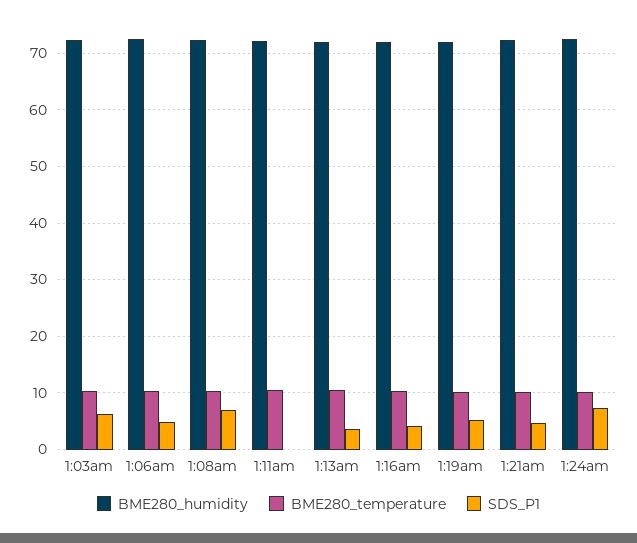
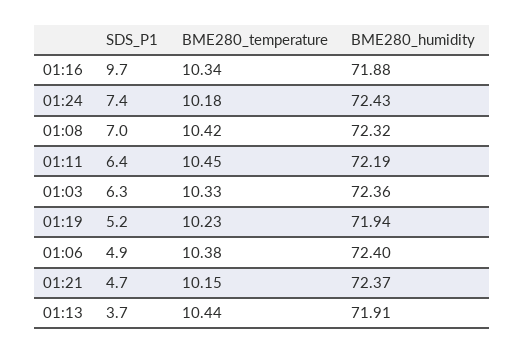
  {
    "BME280_humidity": {
      "1:03am": 72.36,
      "1:06am": 72.4,
      "1:08am": 72.32,
      "1:11am": 72.19,
      "1:13am": 71.91,
      "1:16am": 71.88,
      "1:19am": 71.94,
      "1:21am": 72.37,
      "1:24am": 72.43
    },
    "BME280_temperature": {
      "1:03am": 10.33,
      "1:06am": 10.38,
      "1:08am": 10.42,
      "1:11am": 10.45,
      "1:13am": 10.44,
      "1:16am": 10.34,
      "1:19am": 10.23,
      "1:21am": 10.15,
      "1:24am": 10.18
    },
    "SDS_P1": {
      "1:03am": 6.3,
      "1:06am": 4.9,
      "1:08am": 7,
-     "1:11am": 0,
+     "1:11am": 6.4,
      "1:13am": 3.7,
-     "1:16am": 4,
+     "1:16am": 9.7,
      "1:19am": 5.2,
      "1:21am": 4.7,
      "1:24am": 7.4
    }
  }

